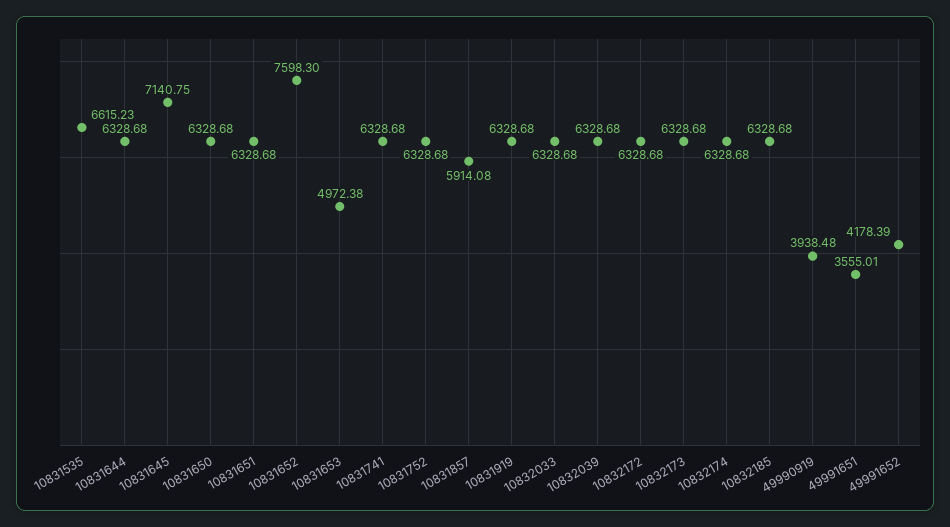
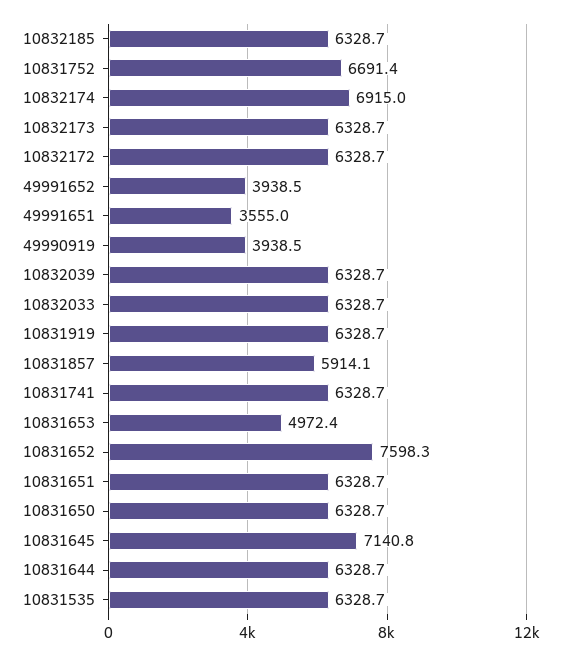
  {
-   "10831535": 6615.23,
+   "10831535": 6328.7,
    "10831644": 6328.68,
    "10831645": 7140.75,
    "10831650": 6328.68,
    "10831651": 6328.68,
    "10831652": 7598.3,
    "10831653": 4972.38,
    "10831741": 6328.68,
-   "10831752": 6328.68,
+   "10831752": 6691.4,
    "10831857": 5914.08,
    "10831919": 6328.68,
    "10832033": 6328.68,
    "10832039": 6328.68,
    "10832172": 6328.68,
    "10832173": 6328.68,
-   "10832174": 6328.68,
+   "10832174": 6915,
    "10832185": 6328.68,
    "49990919": 3938.48,
    "49991651": 3555.01,
-   "49991652": 4178.39
+   "49991652": 3938.5
  }

